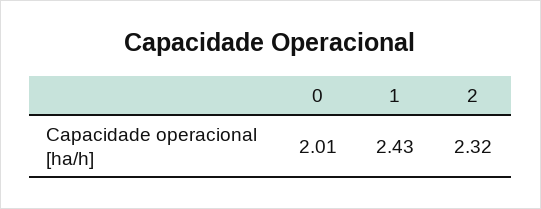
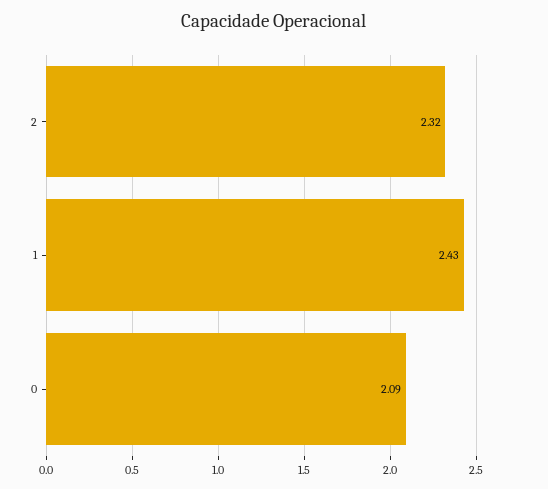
  {
-   "0": 2.01,
+   "0": 2.09,
    "1": 2.43,
    "2": 2.32
  }

